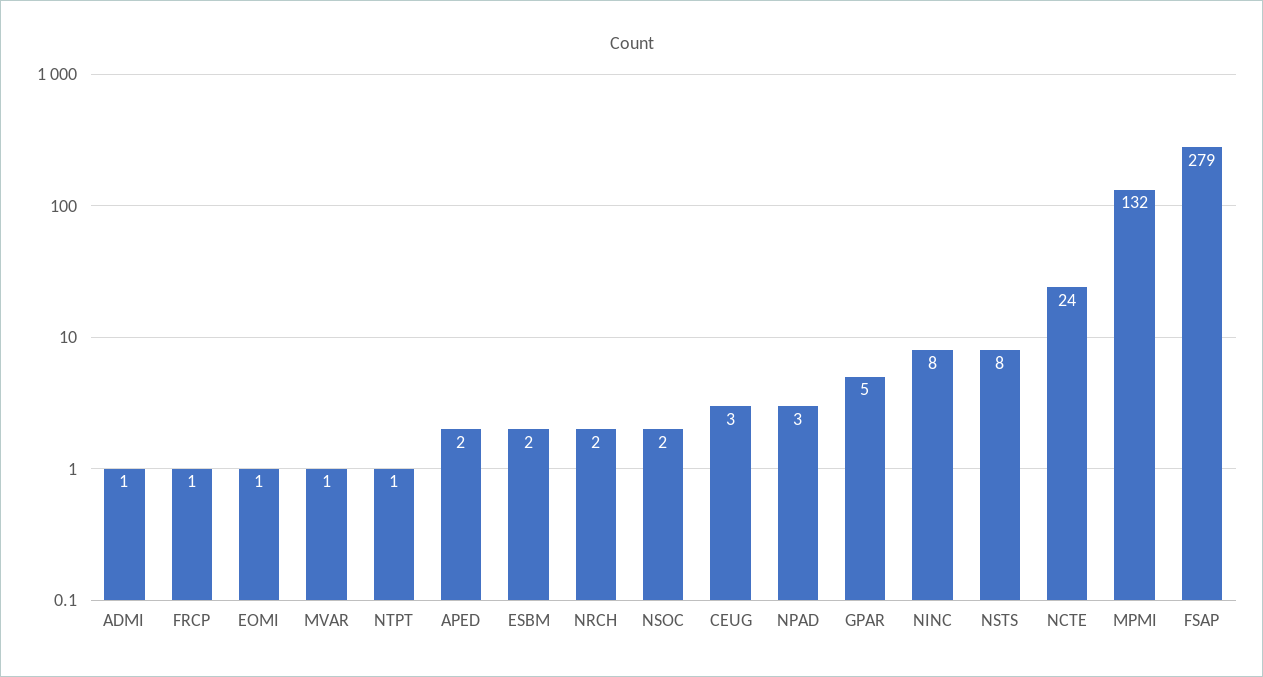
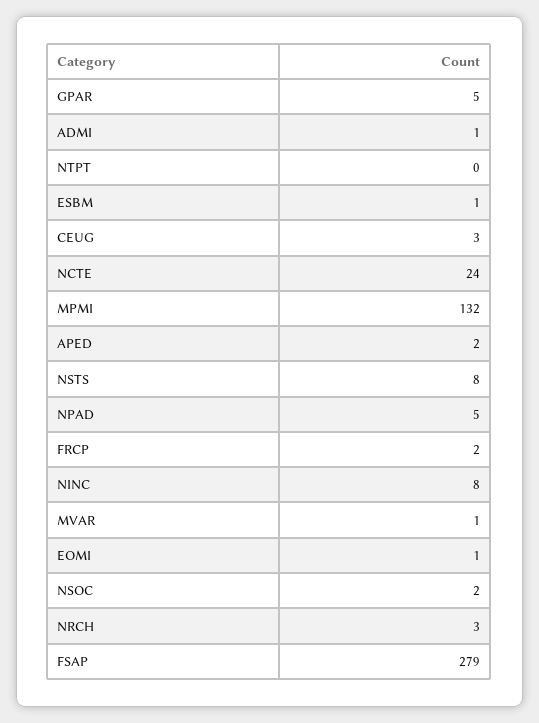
  {
    "ADMI": 1,
-   "FRCP": 1,
+   "FRCP": 2,
    "EOMI": 1,
    "MVAR": 1,
-   "NTPT": 1,
+   "NTPT": 0,
    "APED": 2,
-   "ESBM": 2,
+   "ESBM": 1,
-   "NRCH": 2,
+   "NRCH": 3,
    "NSOC": 2,
    "CEUG": 3,
-   "NPAD": 3,
+   "NPAD": 5,
    "GPAR": 5,
    "NINC": 8,
    "NSTS": 8,
    "NCTE": 24,
    "MPMI": 132,
    "FSAP": 279
  }

